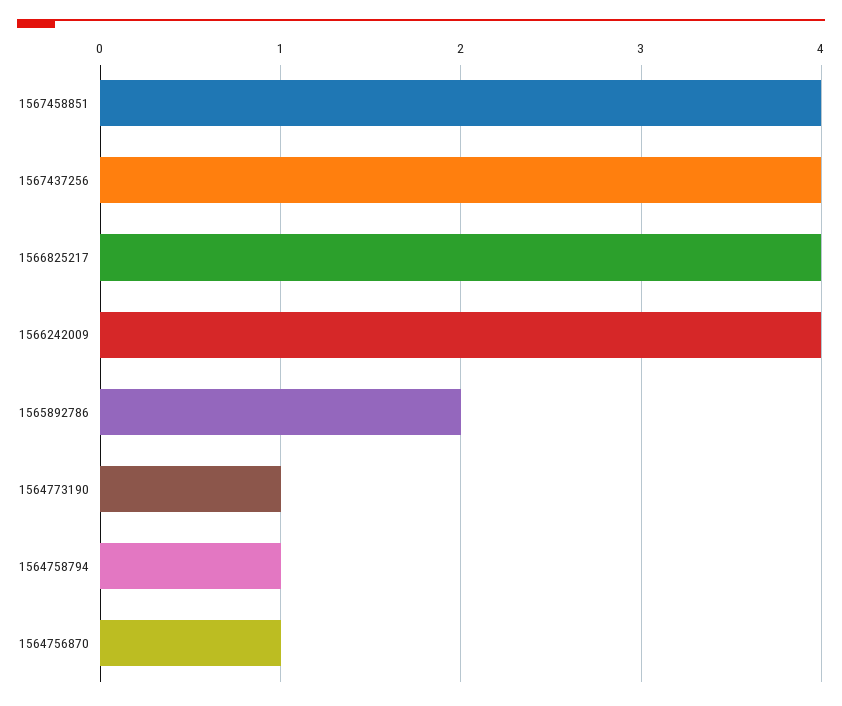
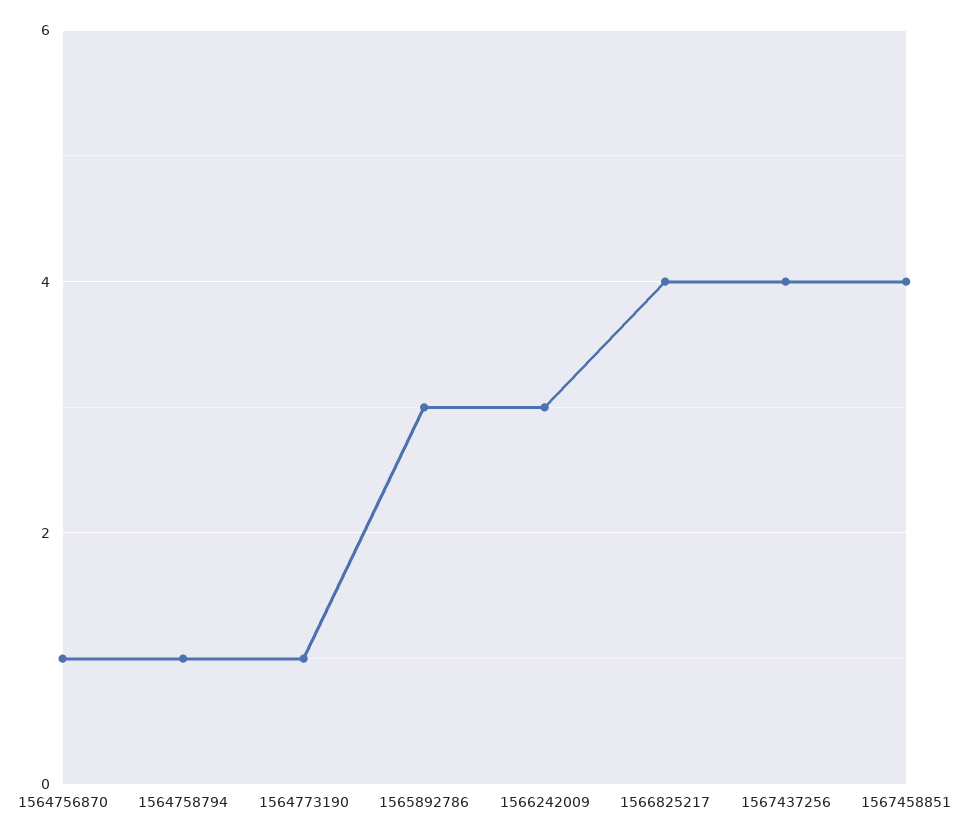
  {
    "1567458851": 4,
    "1567437256": 4,
    "1566825217": 4,
-   "1566242009": 4,
+   "1566242009": 3,
-   "1565892786": 2,
+   "1565892786": 3,
    "1564773190": 1,
    "1564758794": 1,
    "1564756870": 1
  }

